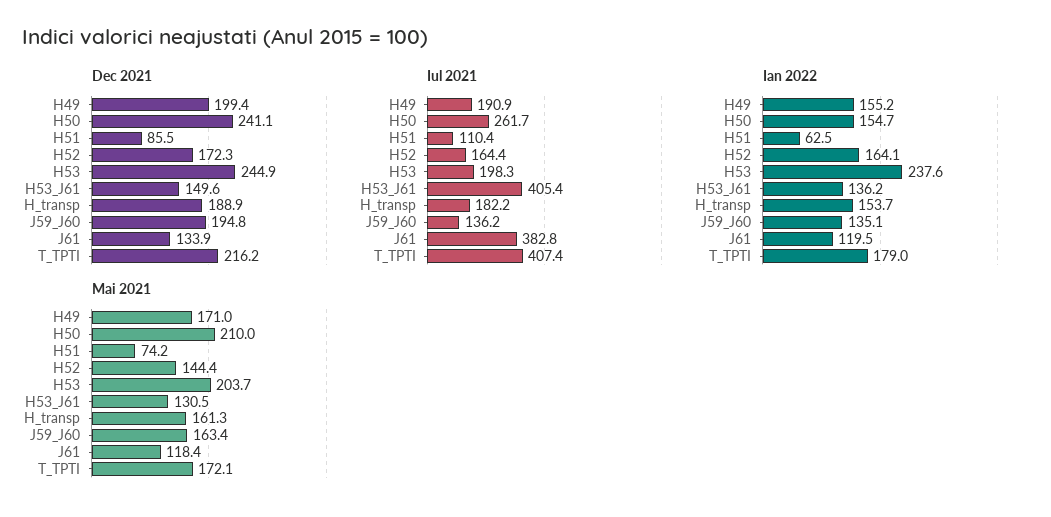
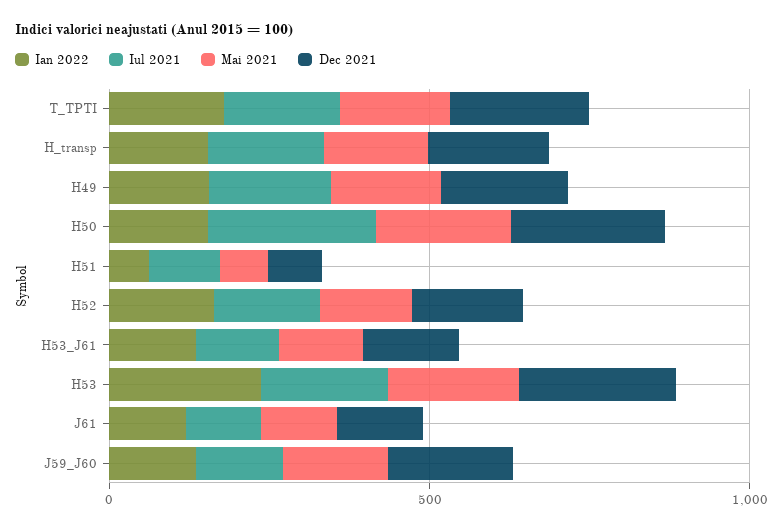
  {
    "Dec 2021": {
      "H49": 199.4,
      "H50": 241.1,
      "H51": 85.5,
      "H52": 172.3,
      "H53": 244.9,
      "H53_J61": 149.6,
      "H_transp": 188.9,
      "J59_J60": 194.8,
      "J61": 133.9,
      "T_TPTI": 216.2
    },
    "Iul 2021": {
      "H49": 190.9,
      "H50": 261.7,
      "H51": 110.4,
      "H52": 164.4,
      "H53": 198.3,
-     "H53_J61": 405.4,
+     "H53_J61": 100,
      "H_transp": 182.2,
      "J59_J60": 136.2,
-     "J61": 382.8,
+     "J61": 100,
-     "T_TPTI": 407.4
+     "T_TPTI": 200
    },
    "Ian 2022": {
      "H49": 155.2,
      "H50": 154.7,
      "H51": 62.5,
      "H52": 164.1,
      "H53": 237.6,
      "H53_J61": 136.2,
      "H_transp": 153.7,
      "J59_J60": 135.1,
      "J61": 119.5,
      "T_TPTI": 179
    },
    "Mai 2021": {
      "H49": 171,
      "H50": 210,
      "H51": 74.2,
      "H52": 144.4,
      "H53": 203.7,
      "H53_J61": 130.5,
      "H_transp": 161.3,
      "J59_J60": 163.4,
      "J61": 118.4,
      "T_TPTI": 172.1
    }
  }

